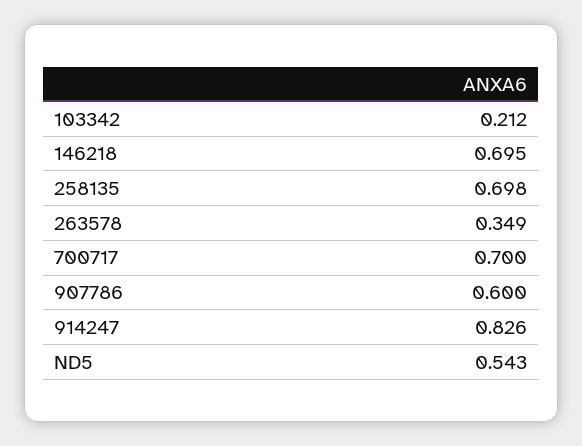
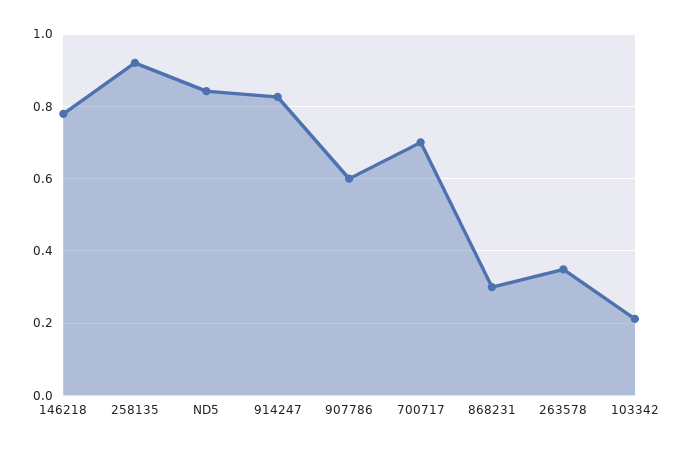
  {
    "103342": 0.212,
-   "146218": 0.695,
+   "146218": 0.78,
-   "258135": 0.698,
+   "258135": 0.92,
    "263578": 0.349,
    "700717": 0.7,
    "907786": 0.6,
    "914247": 0.826,
-   "ND5": 0.543
+   "ND5": 0.84,
+   "868231": 0.3
  }

